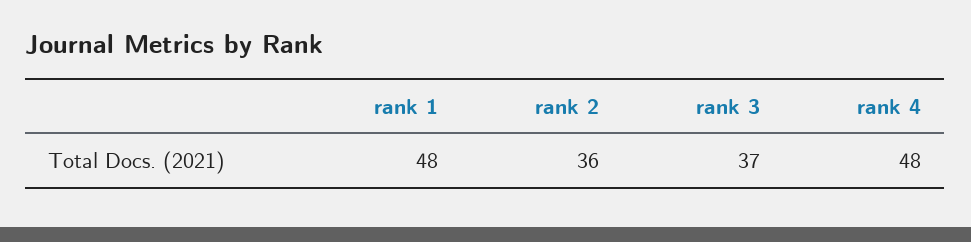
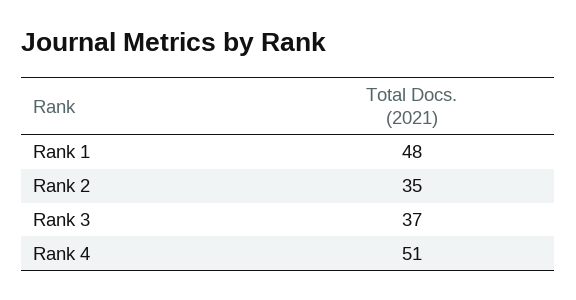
  {
    "rank 1": 48,
-   "rank 2": 36,
+   "rank 2": 35,
    "rank 3": 37,
-   "rank 4": 48
+   "rank 4": 51
  }

